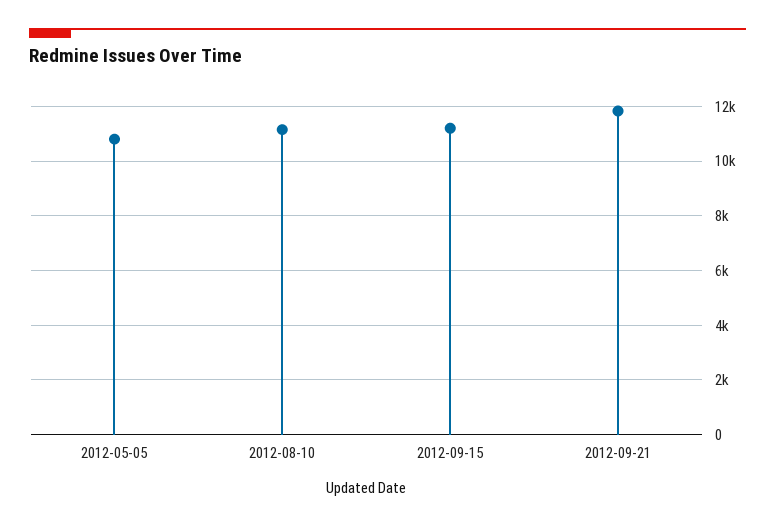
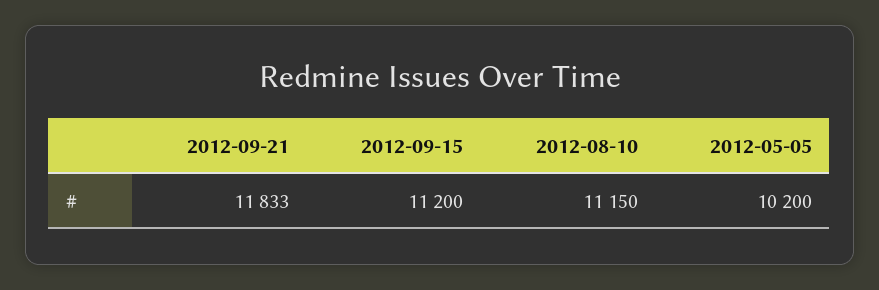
  {
-   "2012-05-05": 10750,
+   "2012-05-05": 10200,
    "2012-08-10": 11150,
    "2012-09-15": 11200,
    "2012-09-21": 11833
  }

